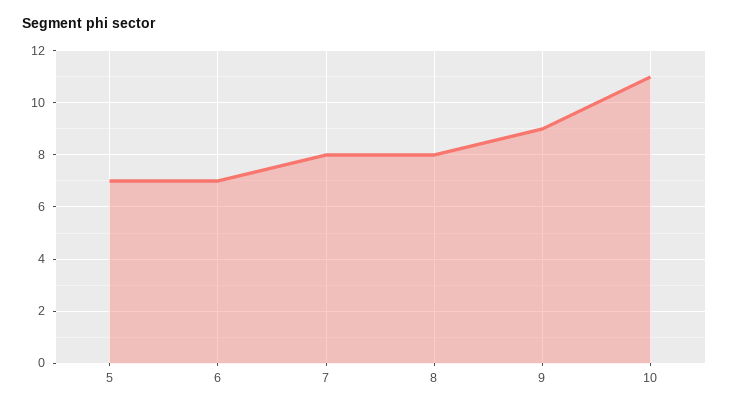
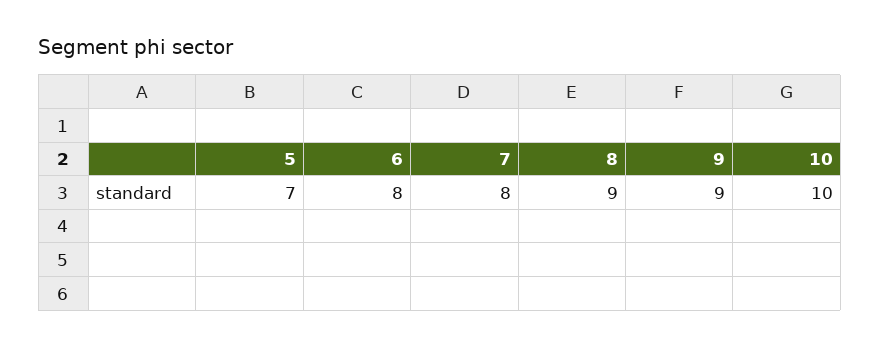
  {
    "5": 7,
-   "6": 7,
+   "6": 8,
    "7": 8,
-   "8": 8,
+   "8": 9,
    "9": 9,
-   "10": 11
+   "10": 10
  }

